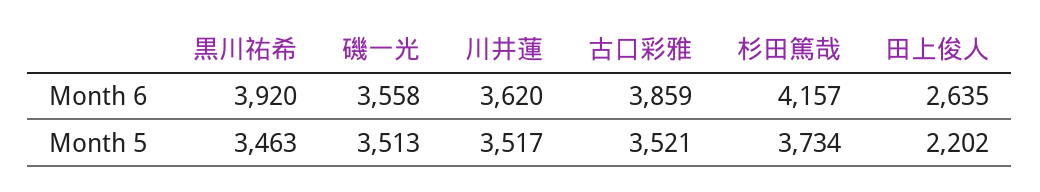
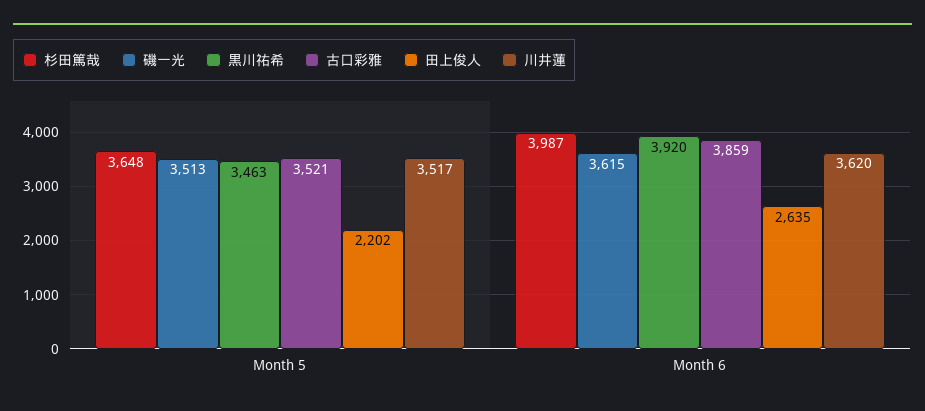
  {
    "黒川祐希": {
      "Month 6": 3920,
      "Month 5": 3463
    },
    "磯一光": {
-     "Month 6": 3558,
+     "Month 6": 3615,
      "Month 5": 3513
    },
    "川井蓮": {
      "Month 6": 3620,
      "Month 5": 3517
    },
    "古口彩雅": {
      "Month 6": 3859,
      "Month 5": 3521
    },
    "杉田篤哉": {
-     "Month 6": 4157,
+     "Month 6": 3987,
-     "Month 5": 3734
+     "Month 5": 3648
    },
    "田上俊人": {
      "Month 6": 2635,
      "Month 5": 2202
    }
  }

